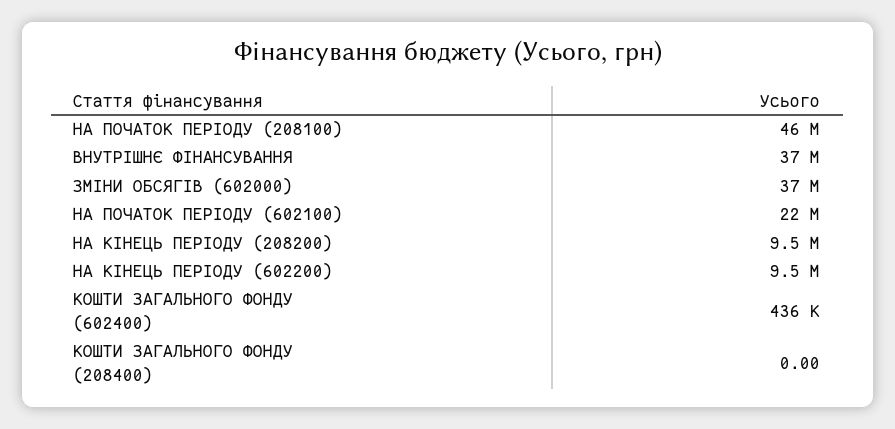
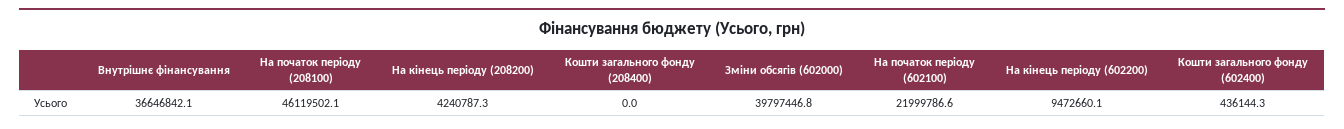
  {
    "НА ПОЧАТОК ПЕРІОДУ (208100)": 46119502.1,
    "ВНУТРІШНЄ ФІНАНСУВАННЯ": 36646842.1,
-   "ЗМІНИ ОБСЯГІВ (602000)": 37000000,
+   "ЗМІНИ ОБСЯГІВ (602000)": 39797446.8,
    "НА ПОЧАТОК ПЕРІОДУ (602100)": 21999786.6,
-   "НА КІНЕЦЬ ПЕРІОДУ (208200)": 9500000,
+   "НА КІНЕЦЬ ПЕРІОДУ (208200)": 4240787.3,
    "НА КІНЕЦЬ ПЕРІОДУ (602200)": 9472660.1,
    "КОШТИ ЗАГАЛЬНОГО ФОНДУ (602400)": 436144.3,
    "КОШТИ ЗАГАЛЬНОГО ФОНДУ (208400)": 0
  }

